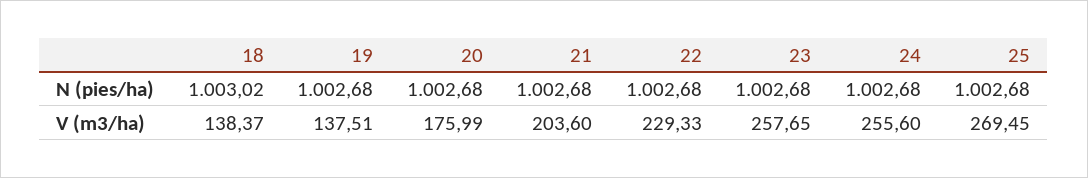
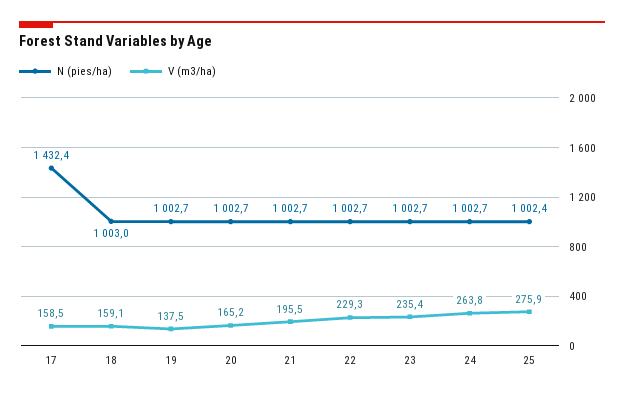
  {
    "N (pies/ha)": {
      "18": 1003.02,
      "19": 1002.68,
      "20": 1002.68,
      "21": 1002.68,
      "22": 1002.68,
      "23": 1002.68,
      "24": 1002.68,
-     "25": 1002.68
+     "25": 1002.4,
+     "17": 1432.4
    },
    "V (m3/ha)": {
-     "18": 138.37,
+     "18": 159.1,
      "19": 137.51,
-     "20": 175.99,
+     "20": 165.2,
-     "21": 203.6,
+     "21": 195.5,
      "22": 229.33,
-     "23": 257.65,
+     "23": 235.4,
-     "24": 255.6,
+     "24": 263.8,
-     "25": 269.45
+     "25": 275.9,
+     "17": 158.5
    }
  }

